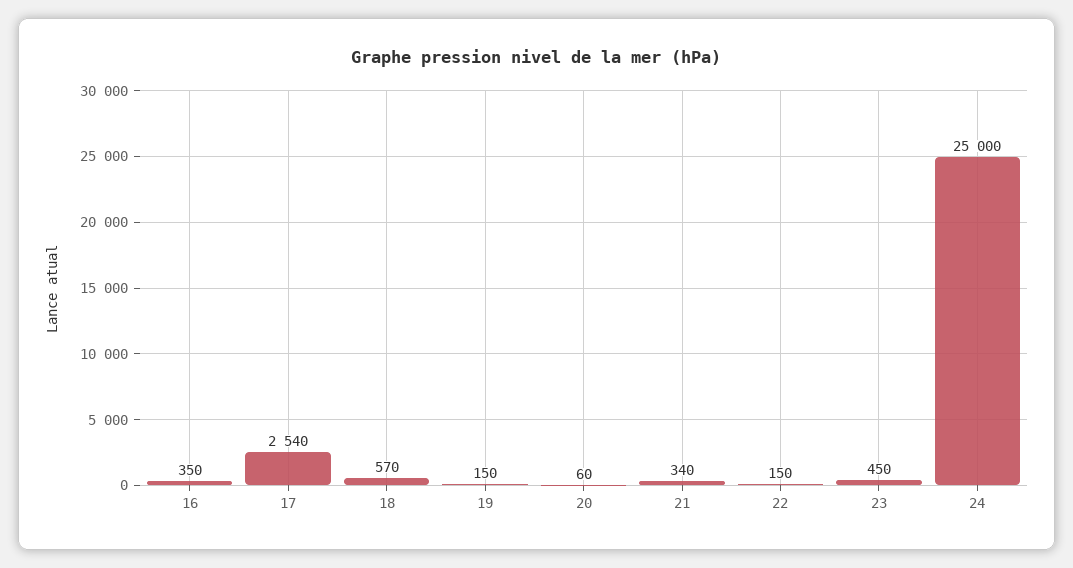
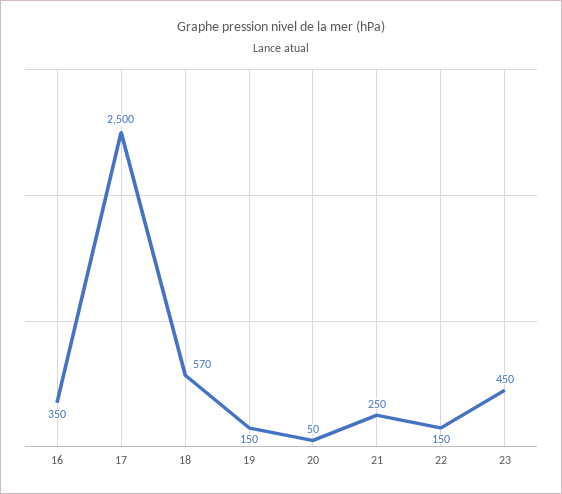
  {
    "16": 350,
-   "17": 2540,
+   "17": 2500,
    "18": 570,
    "19": 150,
-   "20": 60,
+   "20": 50,
-   "21": 340,
+   "21": 250,
    "22": 150,
-   "23": 450,
+   "23": 450
-   "24": 25000
  }

